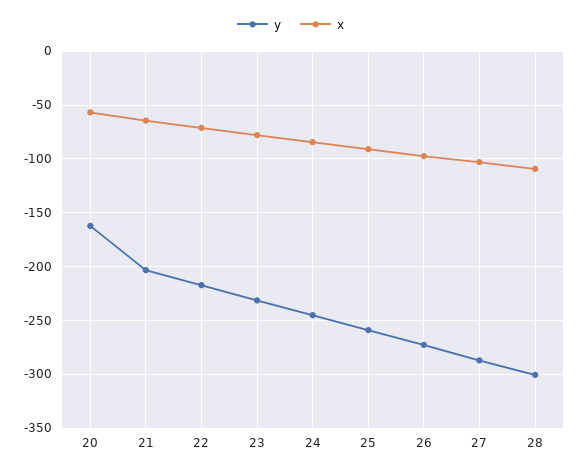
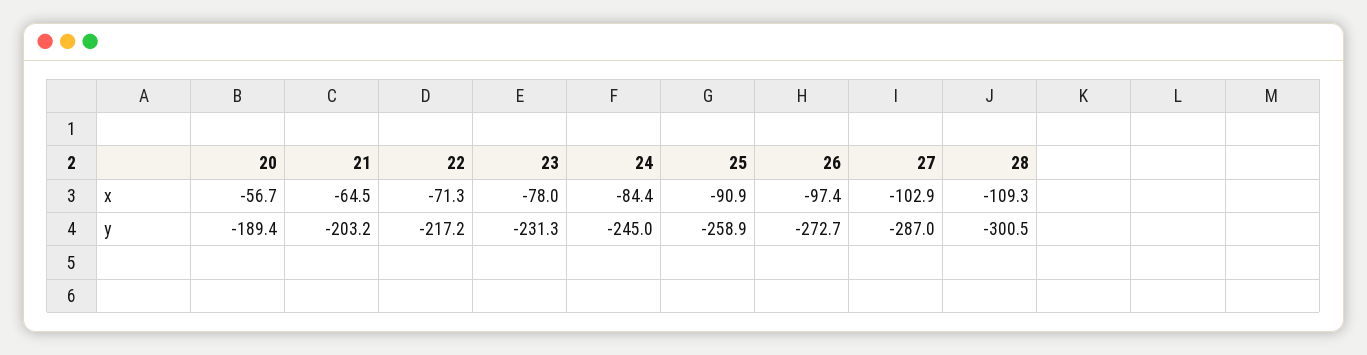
  {
    "y": {
-     "20": -160,
+     "20": -189.4,
      "21": -203.2,
      "22": -217.2,
      "23": -231.3,
      "24": -245,
      "25": -258.9,
      "26": -272.7,
      "27": -287,
      "28": -300.5
    },
    "x": {
      "20": -56.7,
      "21": -64.5,
      "22": -71.3,
      "23": -78,
      "24": -84.4,
      "25": -90.9,
      "26": -97.4,
      "27": -102.9,
      "28": -109.3
    }
  }

